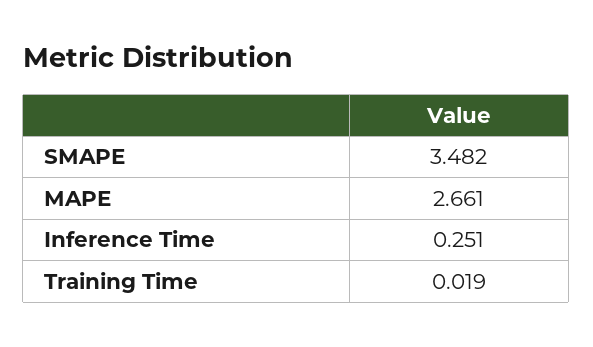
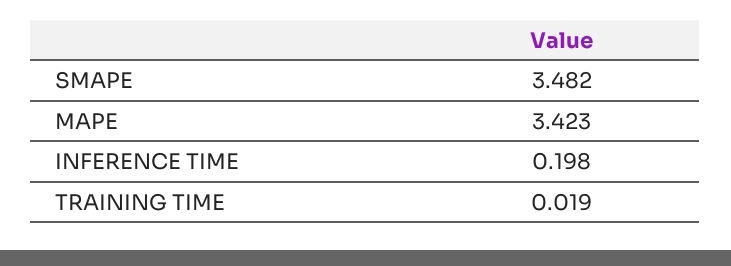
  {
    "SMAPE": 3.482,
-   "MAPE": 2.661,
+   "MAPE": 3.423,
-   "Inference Time": 0.251,
+   "Inference Time": 0.198,
    "Training Time": 0.019
  }

